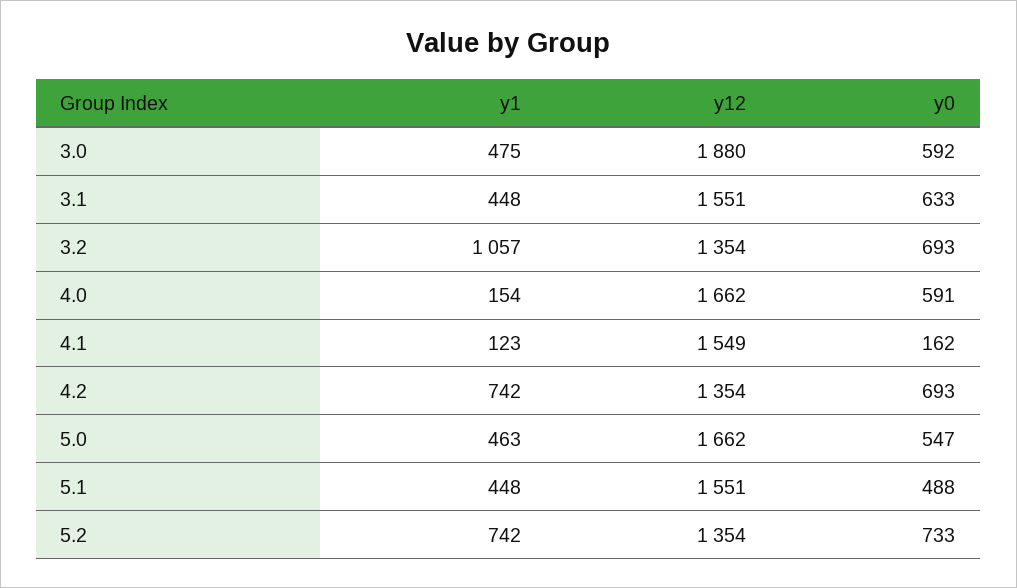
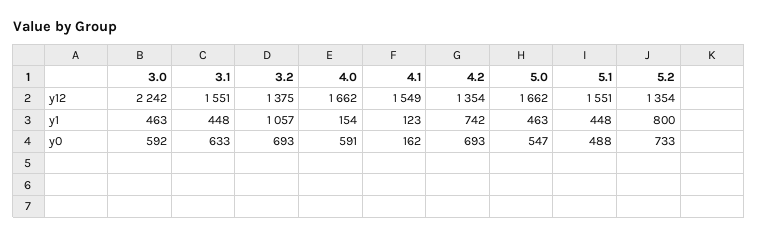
  {
    "y1": {
-     "3.0": 475,
+     "3.0": 463,
      "3.1": 448,
      "3.2": 1057,
      "4.0": 154,
      "4.1": 123,
      "4.2": 742,
      "5.0": 463,
      "5.1": 448,
-     "5.2": 742
+     "5.2": 800
    },
    "y12": {
-     "3.0": 1880,
+     "3.0": 2242,
      "3.1": 1551,
-     "3.2": 1354,
+     "3.2": 1375,
      "4.0": 1662,
      "4.1": 1549,
      "4.2": 1354,
      "5.0": 1662,
      "5.1": 1551,
      "5.2": 1354
    },
    "y0": {
      "3.0": 592,
      "3.1": 633,
      "3.2": 693,
      "4.0": 591,
      "4.1": 162,
      "4.2": 693,
      "5.0": 547,
      "5.1": 488,
      "5.2": 733
    }
  }

